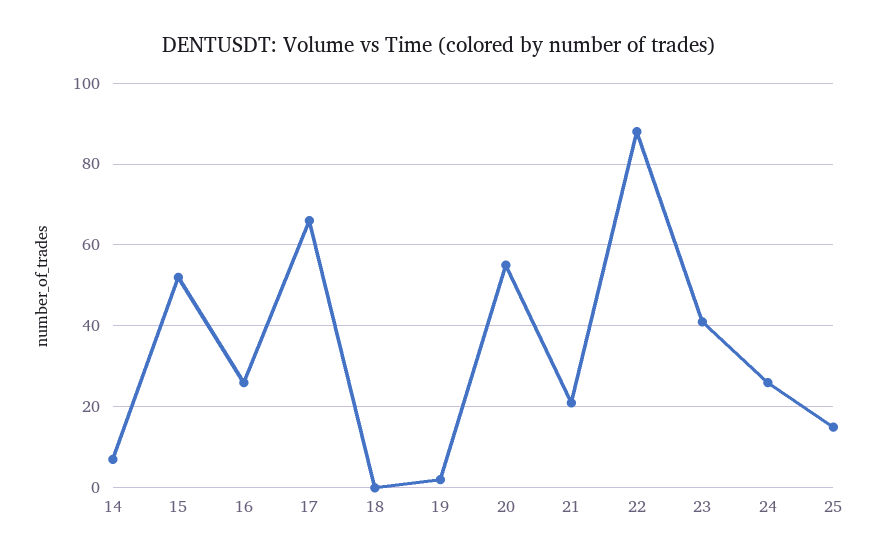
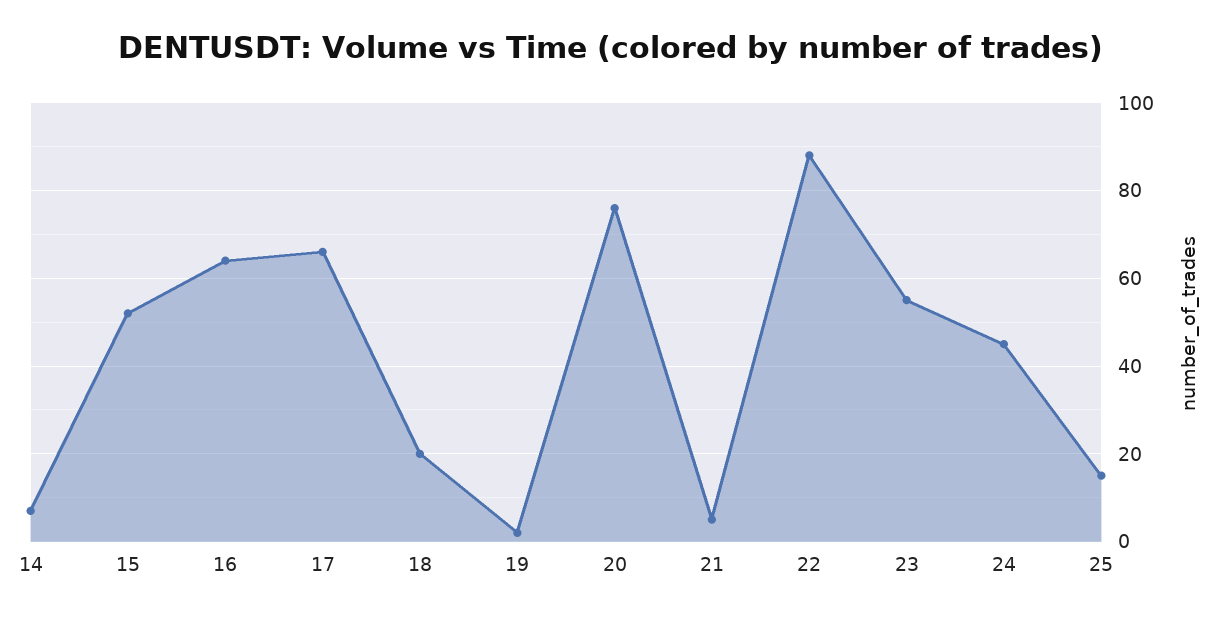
  {
    "14": 5,
    "15": 50,
-   "16": 25,
+   "16": 65,
    "17": 65,
-   "18": 0,
+   "18": 20,
    "19": 0,
-   "20": 55,
+   "20": 75,
-   "21": 20,
+   "21": 5,
    "22": 90,
-   "23": 40,
+   "23": 55,
-   "24": 25,
+   "24": 45,
    "25": 15
  }

